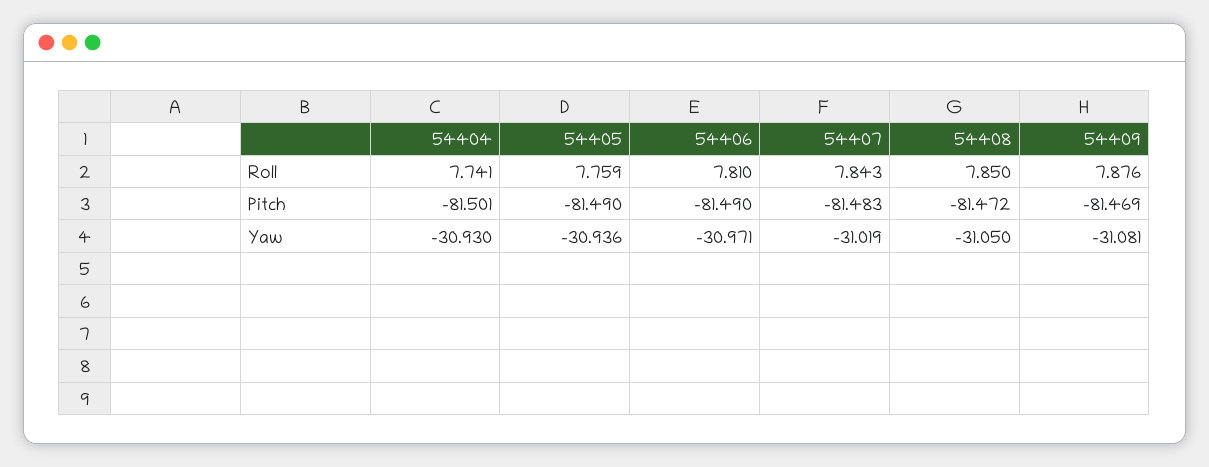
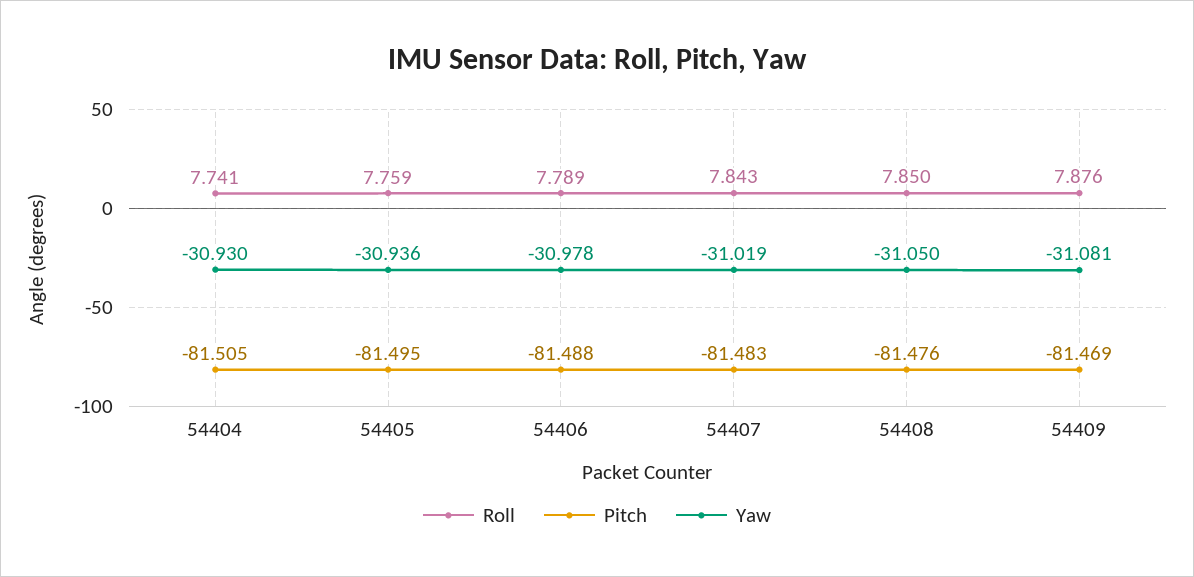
  {
    "Roll": {
      "54404": 7.741,
      "54405": 7.759,
-     "54406": 7.81,
+     "54406": 7.789,
      "54407": 7.843,
      "54408": 7.85,
      "54409": 7.876
    },
    "Pitch": {
-     "54404": -81.501,
+     "54404": -81.505,
-     "54405": -81.49,
+     "54405": -81.495,
-     "54406": -81.49,
+     "54406": -81.488,
      "54407": -81.483,
-     "54408": -81.472,
+     "54408": -81.476,
      "54409": -81.469
    },
    "Yaw": {
      "54404": -30.93,
      "54405": -30.936,
-     "54406": -30.971,
+     "54406": -30.978,
      "54407": -31.019,
      "54408": -31.05,
      "54409": -31.081
    }
  }

